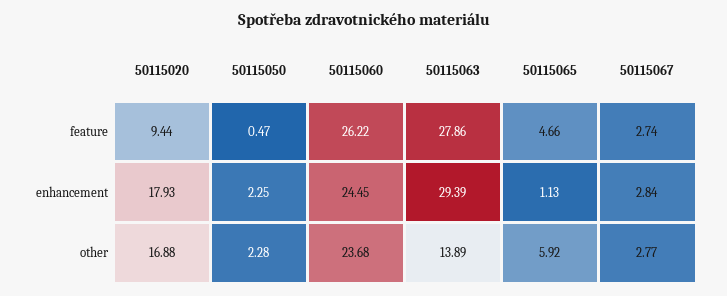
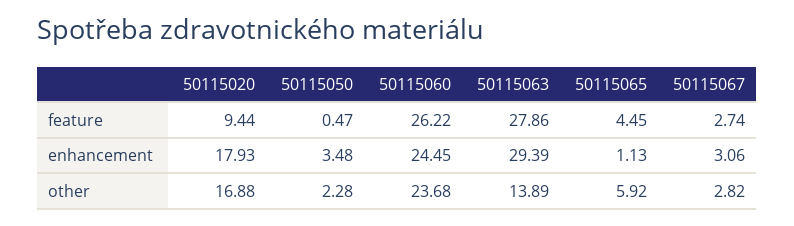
  {
    "50115020": {
      "feature": 9.44,
      "enhancement": 17.93,
      "other": 16.88
    },
    "50115050": {
      "feature": 0.47,
-     "enhancement": 2.25,
+     "enhancement": 3.48,
      "other": 2.28
    },
    "50115060": {
      "feature": 26.22,
      "enhancement": 24.45,
      "other": 23.68
    },
    "50115063": {
      "feature": 27.86,
      "enhancement": 29.39,
      "other": 13.89
    },
    "50115065": {
-     "feature": 4.66,
+     "feature": 4.45,
      "enhancement": 1.13,
      "other": 5.92
    },
    "50115067": {
      "feature": 2.74,
-     "enhancement": 2.84,
+     "enhancement": 3.06,
-     "other": 2.77
+     "other": 2.82
    }
  }

